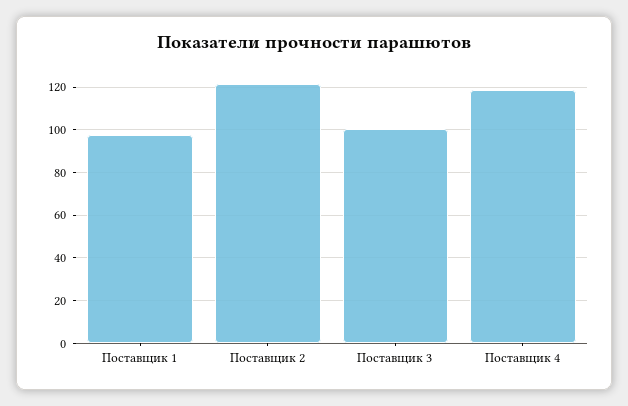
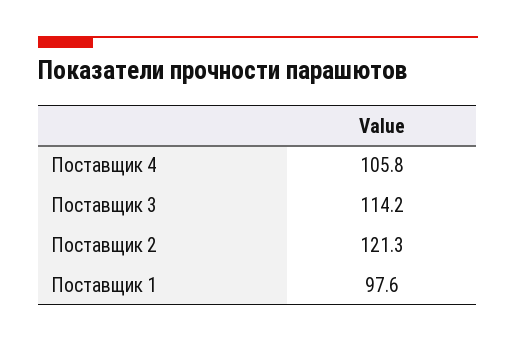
  {
    "Поставщик 1": 97.6,
    "Поставщик 2": 121.3,
-   "Поставщик 3": 100,
+   "Поставщик 3": 114.2,
-   "Поставщик 4": 120
+   "Поставщик 4": 105.8
  }

